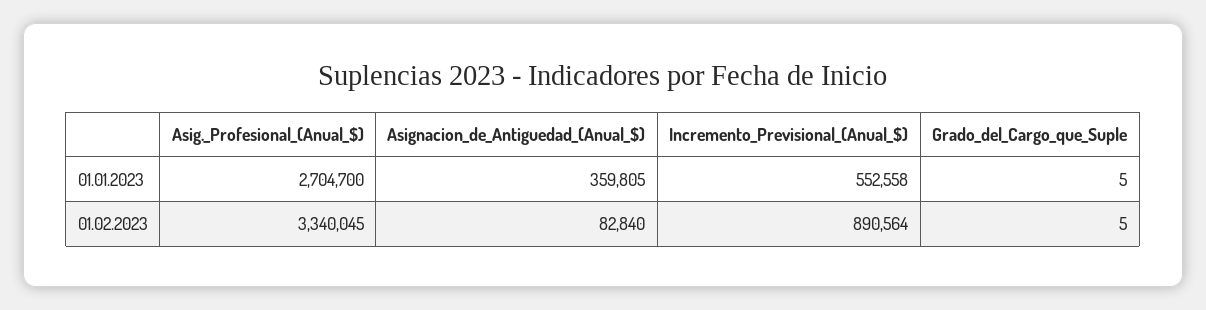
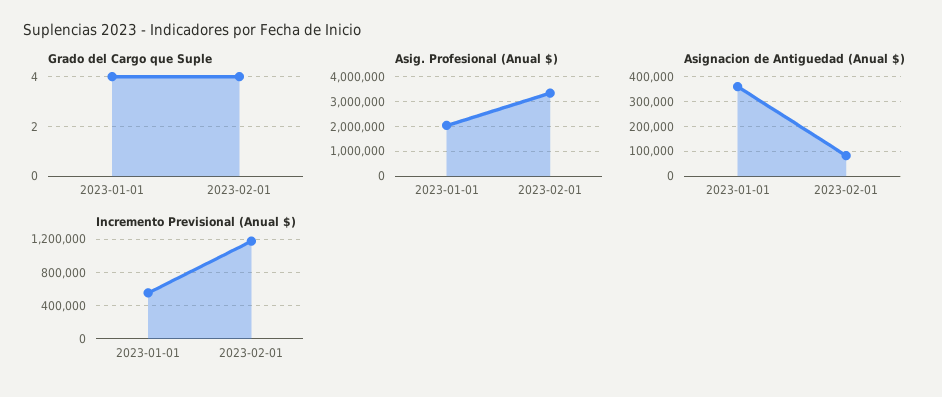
  {
    "Asig._Profesional_(Anual_$)": {
-     "01.01.2023": 2704700,
+     "01.01.2023": 2000000,
      "01.02.2023": 3340045
    },
    "Asignacion_de_Antiguedad_(Anual_$)": {
      "01.01.2023": 359805,
      "01.02.2023": 82840
    },
    "Incremento_Previsional_(Anual_$)": {
      "01.01.2023": 552558,
-     "01.02.2023": 890564
+     "01.02.2023": 1200000
    },
    "Grado_del_Cargo_que_Suple": {
-     "01.01.2023": 5,
+     "01.01.2023": 4,
-     "01.02.2023": 5
+     "01.02.2023": 4
    }
  }

